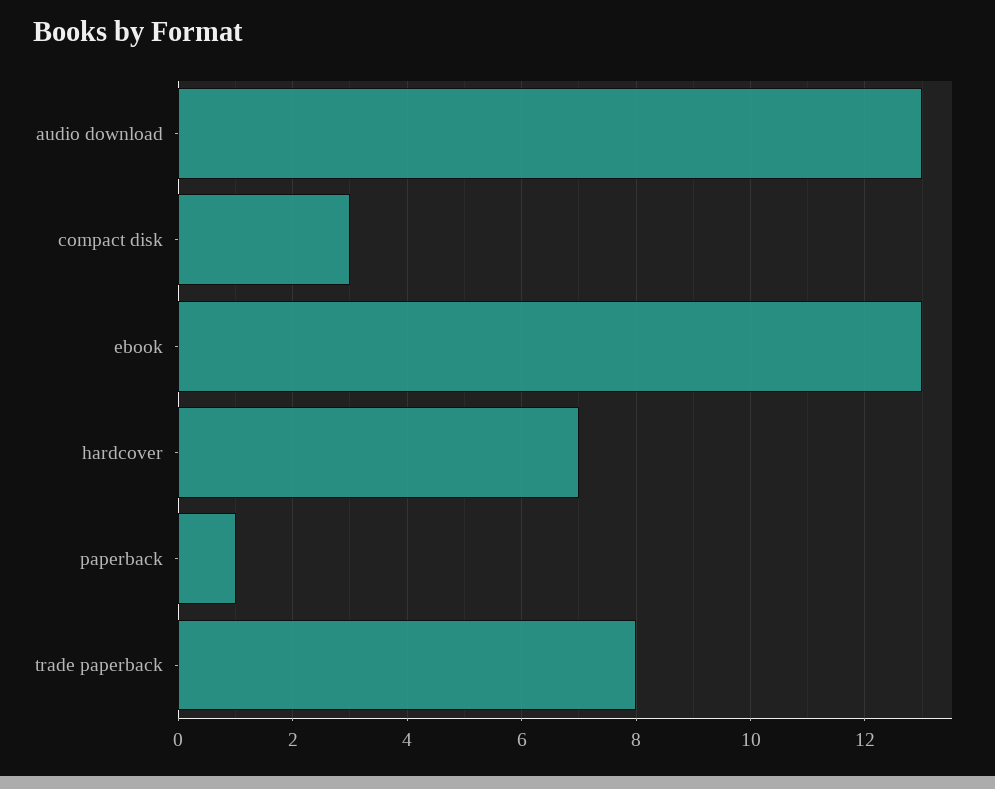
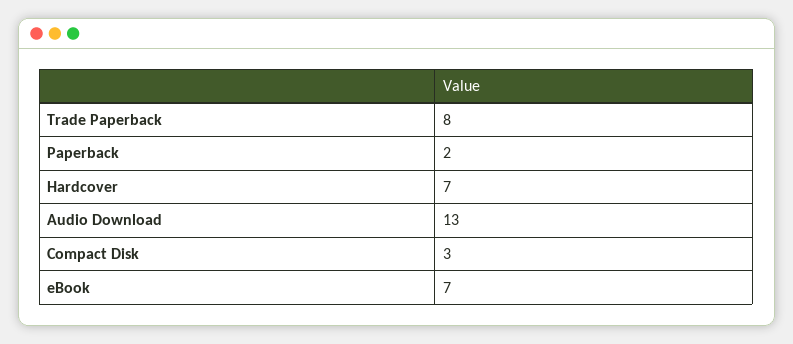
  {
    "audio download": 13,
    "compact disk": 3,
-   "ebook": 13,
+   "ebook": 7,
    "hardcover": 7,
-   "paperback": 1,
+   "paperback": 2,
    "trade paperback": 8
  }

